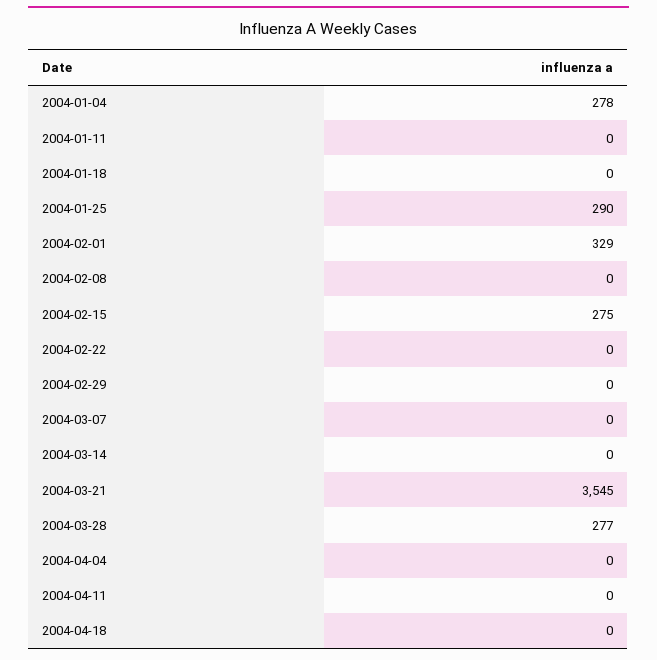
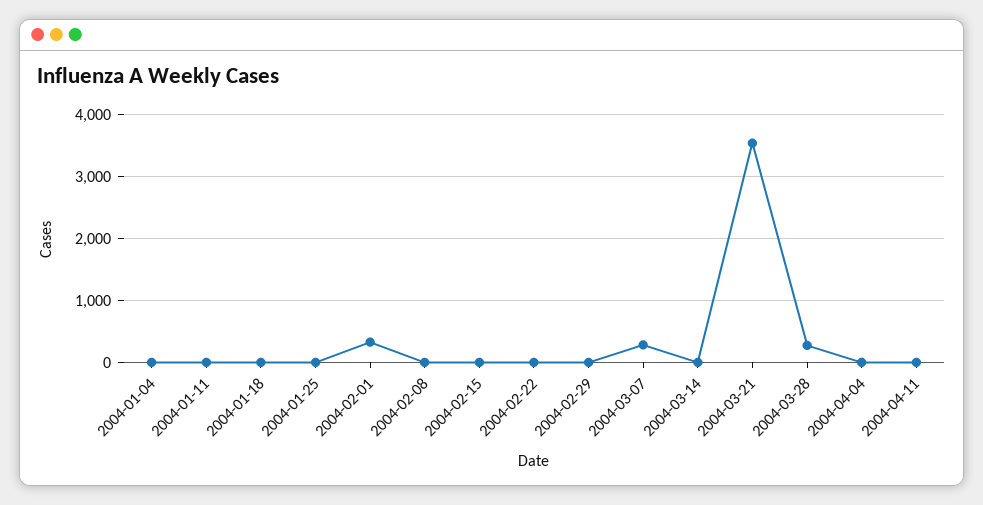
  {
-   "2004-01-04": 278,
+   "2004-01-04": 0,
    "2004-01-11": 0,
    "2004-01-18": 0,
-   "2004-01-25": 290,
+   "2004-01-25": 0,
    "2004-02-01": 329,
    "2004-02-08": 0,
-   "2004-02-15": 275,
+   "2004-02-15": 0,
    "2004-02-22": 0,
    "2004-02-29": 0,
-   "2004-03-07": 0,
+   "2004-03-07": 300,
    "2004-03-14": 0,
    "2004-03-21": 3545,
    "2004-03-28": 277,
    "2004-04-04": 0,
-   "2004-04-11": 0,
+   "2004-04-11": 0
-   "2004-04-18": 0
  }

